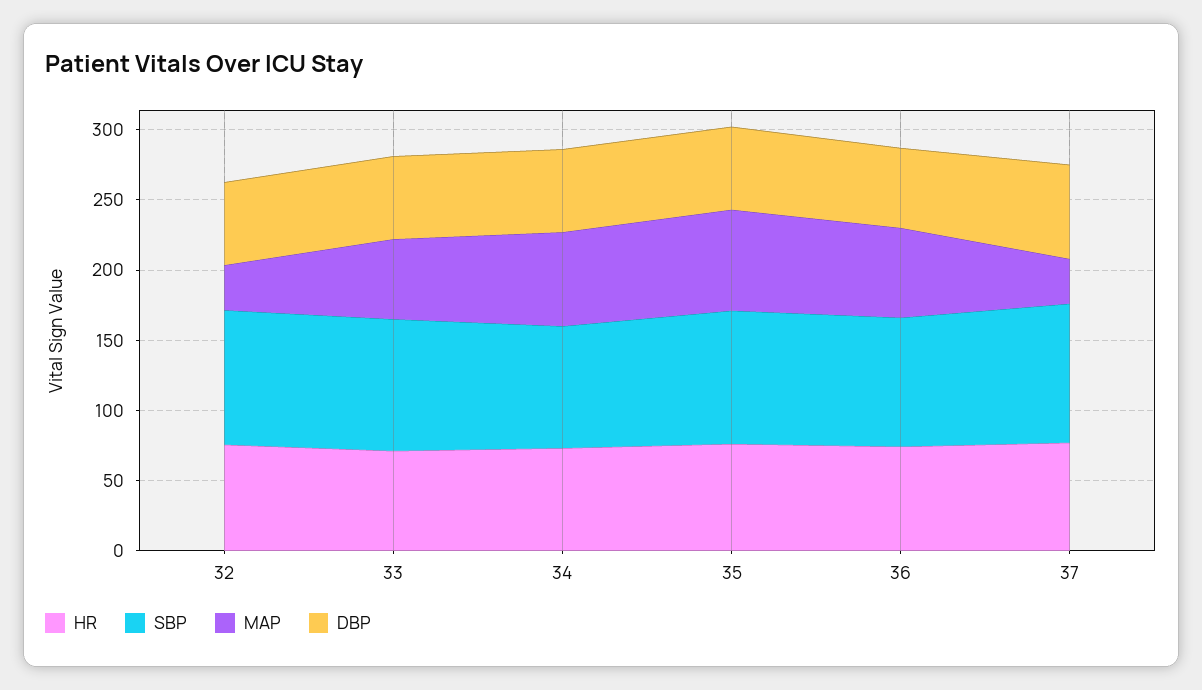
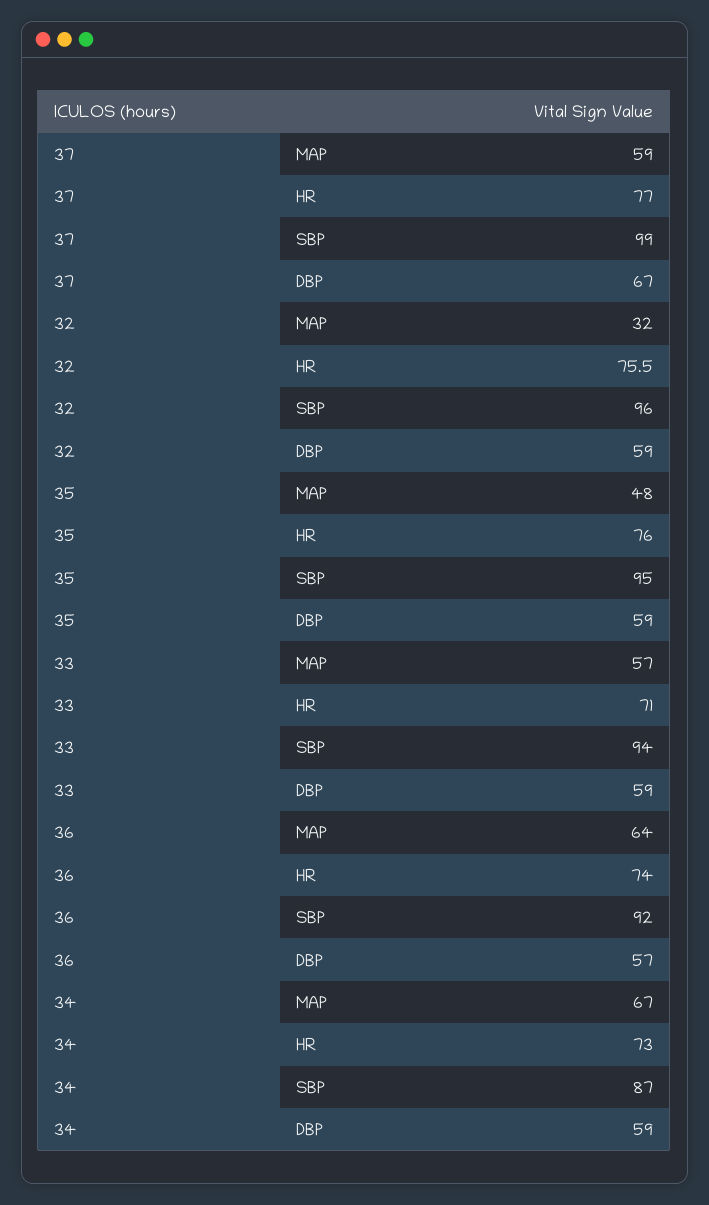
  {
    "HR": {
      "32": 75.5,
      "33": 71,
      "34": 73,
      "35": 76,
      "36": 74,
      "37": 77
    },
    "SBP": {
      "32": 96,
      "33": 94,
      "34": 87,
      "35": 95,
      "36": 92,
      "37": 99
    },
    "MAP": {
      "32": 32,
      "33": 57,
      "34": 67,
-     "35": 70,
+     "35": 48,
      "36": 64,
-     "37": 30
+     "37": 59
    },
    "DBP": {
      "32": 59,
      "33": 59,
      "34": 59,
      "35": 59,
      "36": 57,
      "37": 67
    }
  }

